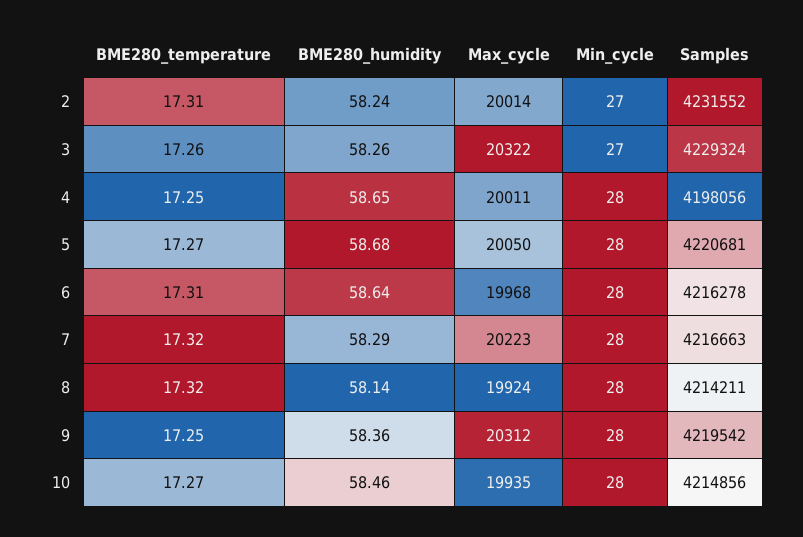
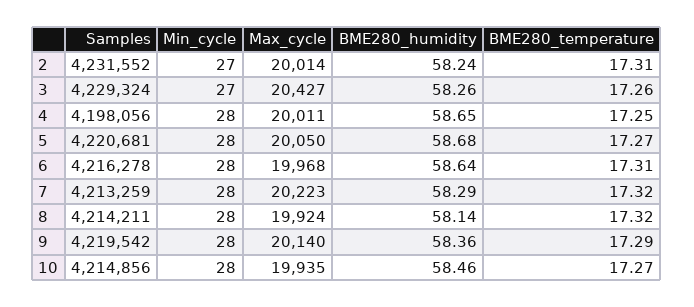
  {
    "BME280_temperature": {
      "2": 17.31,
      "3": 17.26,
      "4": 17.25,
      "5": 17.27,
      "6": 17.31,
      "7": 17.32,
      "8": 17.32,
-     "9": 17.25,
+     "9": 17.29,
      "10": 17.27
    },
    "BME280_humidity": {
      "2": 58.24,
      "3": 58.26,
      "4": 58.65,
      "5": 58.68,
      "6": 58.64,
      "7": 58.29,
      "8": 58.14,
      "9": 58.36,
      "10": 58.46
    },
    "Max_cycle": {
      "2": 20014,
-     "3": 20322,
+     "3": 20427,
      "4": 20011,
      "5": 20050,
      "6": 19968,
      "7": 20223,
      "8": 19924,
-     "9": 20312,
+     "9": 20140,
      "10": 19935
    },
    "Min_cycle": {
      "2": 27,
      "3": 27,
      "4": 28,
      "5": 28,
      "6": 28,
      "7": 28,
      "8": 28,
      "9": 28,
      "10": 28
    },
    "Samples": {
      "2": 4231552,
      "3": 4229324,
      "4": 4198056,
      "5": 4220681,
      "6": 4216278,
-     "7": 4216663,
+     "7": 4213259,
      "8": 4214211,
      "9": 4219542,
      "10": 4214856
    }
  }

